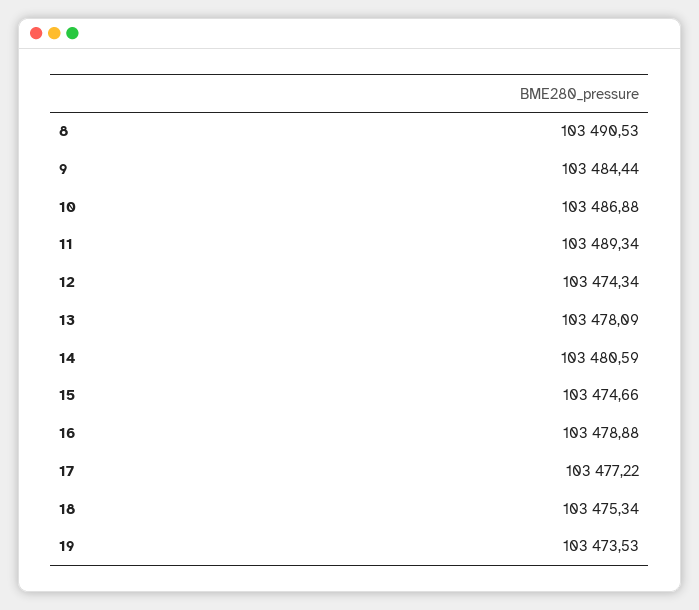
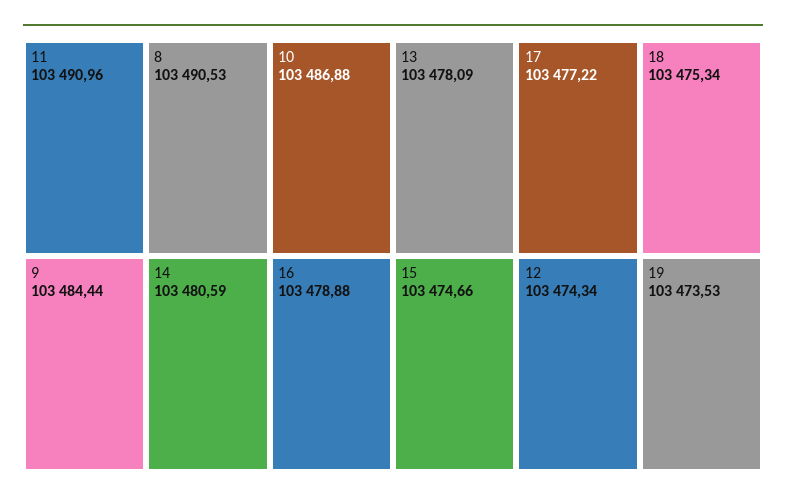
  {
    "8": 103490.53,
    "9": 103484.44,
    "10": 103486.88,
-   "11": 103489.34,
+   "11": 103490.96,
    "12": 103474.34,
    "13": 103478.09,
    "14": 103480.59,
    "15": 103474.66,
    "16": 103478.88,
    "17": 103477.22,
    "18": 103475.34,
    "19": 103473.53
  }

